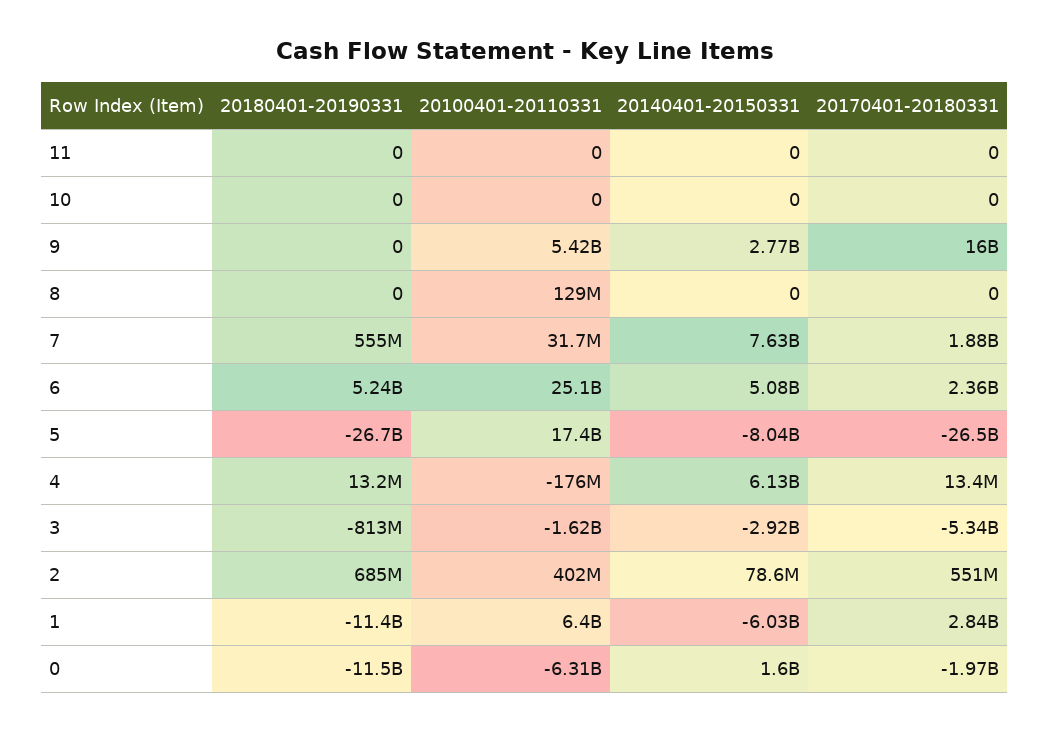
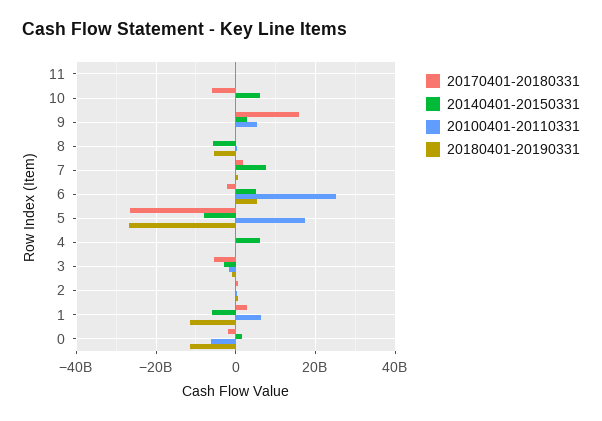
  {
    "20180401-20190331": {
      "11": 0,
      "10": 0,
      "9": 0,
-     "8": 0,
+     "8": -6000000000,
      "7": 555000000,
      "6": 5240000000,
      "5": -26700000000,
      "4": 13200000,
      "3": -813000000,
      "2": 685000000,
      "1": -11400000000,
      "0": -11500000000
    },
    "20100401-20110331": {
      "11": 0,
      "10": 0,
      "9": 5420000000,
      "8": 129000000,
      "7": 31700000,
      "6": 25100000000,
      "5": 17400000000,
      "4": -176000000,
      "3": -1620000000,
      "2": 402000000,
      "1": 6400000000,
      "0": -6310000000
    },
    "20140401-20150331": {
      "11": 0,
-     "10": 0,
+     "10": 6000000000,
      "9": 2770000000,
-     "8": 0,
+     "8": -6000000000,
      "7": 7630000000,
      "6": 5080000000,
      "5": -8040000000,
      "4": 6130000000,
      "3": -2920000000,
      "2": 78600000,
      "1": -6030000000,
      "0": 1600000000
    },
    "20170401-20180331": {
      "11": 0,
-     "10": 0,
+     "10": -6000000000,
      "9": 16000000000,
      "8": 0,
      "7": 1880000000,
-     "6": 2360000000,
+     "6": -2000000000,
      "5": -26500000000,
      "4": 13400000,
      "3": -5340000000,
      "2": 551000000,
      "1": 2840000000,
      "0": -1970000000
    }
  }

